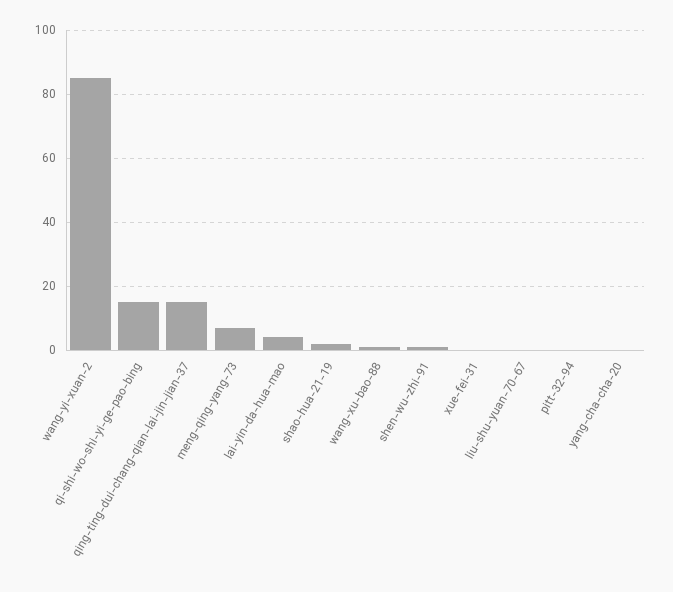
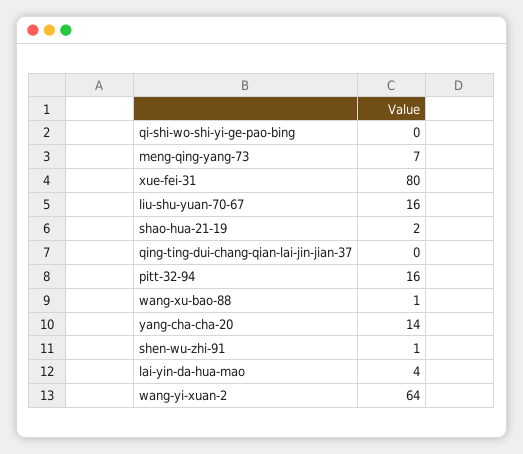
  {
-   "wang-yi-xuan-2": 85,
+   "wang-yi-xuan-2": 64,
-   "qi-shi-wo-shi-yi-ge-pao-bing": 15,
+   "qi-shi-wo-shi-yi-ge-pao-bing": 0,
-   "qing-ting-dui-chang-qian-lai-jin-jian-37": 15,
+   "qing-ting-dui-chang-qian-lai-jin-jian-37": 0,
    "meng-qing-yang-73": 7,
    "lai-yin-da-hua-mao": 4,
    "shao-hua-21-19": 2,
    "wang-xu-bao-88": 1,
    "shen-wu-zhi-91": 1,
-   "xue-fei-31": 0,
+   "xue-fei-31": 80,
-   "liu-shu-yuan-70-67": 0,
+   "liu-shu-yuan-70-67": 16,
-   "pitt-32-94": 0,
+   "pitt-32-94": 16,
-   "yang-cha-cha-20": 0
+   "yang-cha-cha-20": 14
  }

